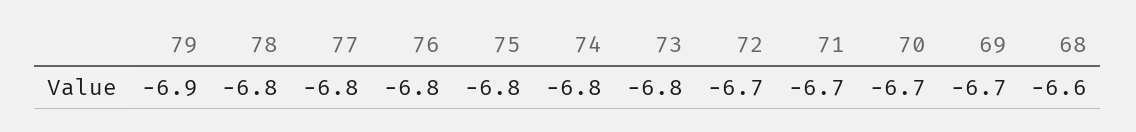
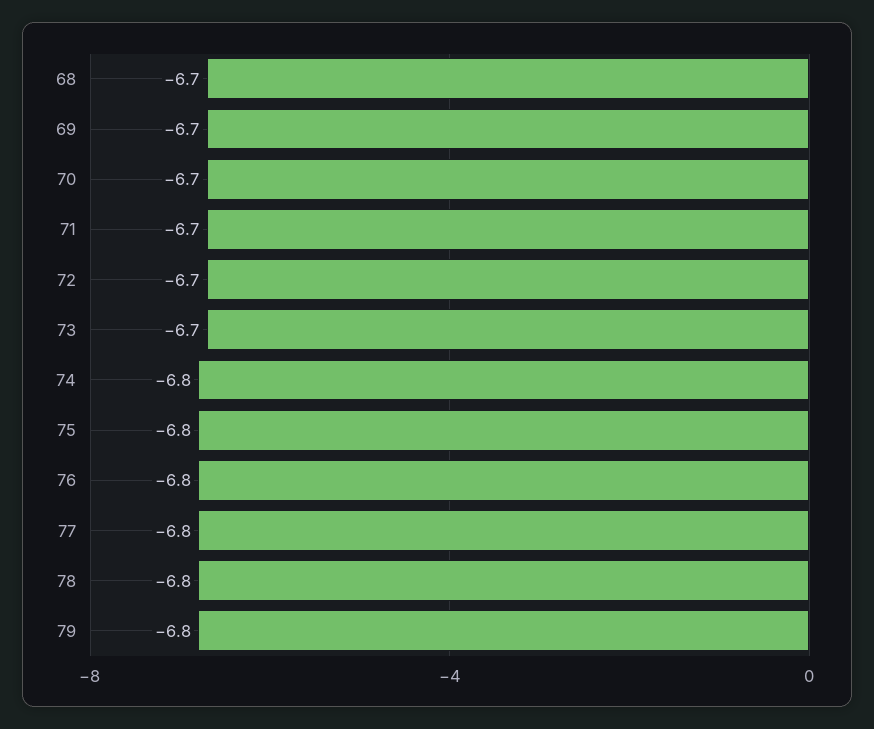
  {
-   "79": -6.9,
+   "79": -6.8,
    "78": -6.8,
    "77": -6.8,
    "76": -6.8,
    "75": -6.8,
    "74": -6.8,
-   "73": -6.8,
+   "73": -6.7,
    "72": -6.7,
    "71": -6.7,
    "70": -6.7,
    "69": -6.7,
-   "68": -6.6
+   "68": -6.7
  }

